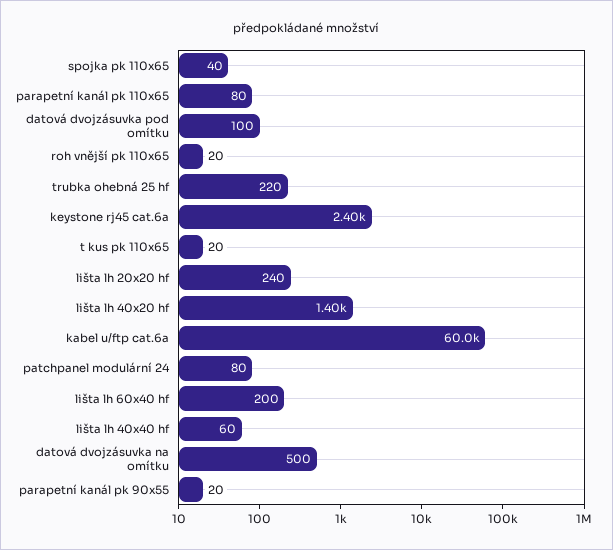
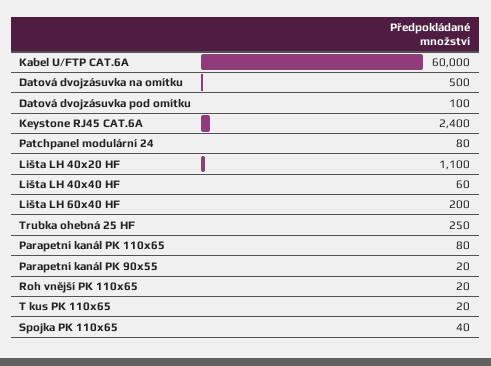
  {
    "spojka pk 110x65": 40,
    "parapetní kanál pk 110x65": 80,
    "datová dvojzásuvka pod omítku": 100,
    "roh vnější pk 110x65": 20,
-   "trubka ohebná 25 hf": 220,
+   "trubka ohebná 25 hf": 250,
    "keystone rj45 cat.6a": 2400,
    "t kus pk 110x65": 20,
-   "lišta lh 20x20 hf": 240,
-   "lišta lh 40x20 hf": 1400,
+   "lišta lh 40x20 hf": 1100,
    "kabel u/ftp cat.6a": 60000,
    "patchpanel modulární 24": 80,
    "lišta lh 60x40 hf": 200,
    "lišta lh 40x40 hf": 60,
    "datová dvojzásuvka na omítku": 500,
    "parapetní kanál pk 90x55": 20
  }

